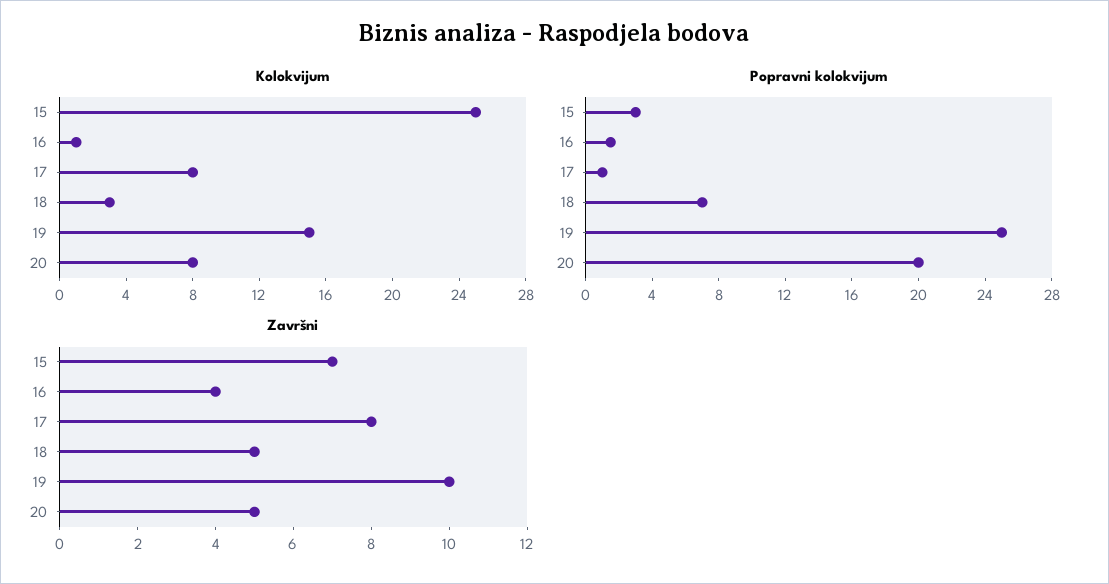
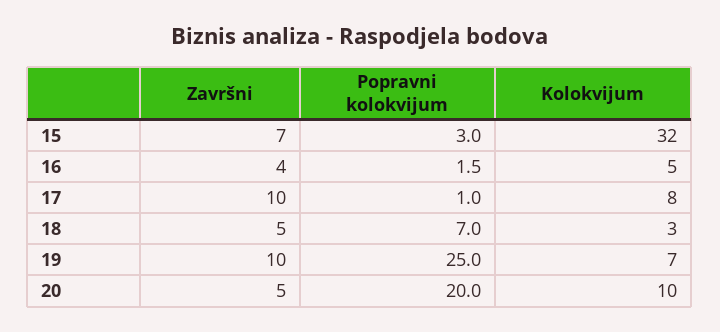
  {
    "Kolokvijum": {
-     "15": 25,
+     "15": 32,
-     "16": 1,
+     "16": 5,
      "17": 8,
      "18": 3,
-     "19": 15,
+     "19": 7,
-     "20": 8
+     "20": 10
    },
    "Popravni kolokvijum": {
      "15": 3,
      "16": 1.5,
      "17": 1,
      "18": 7,
      "19": 25,
      "20": 20
    },
    "Završni": {
      "15": 7,
      "16": 4,
-     "17": 8,
+     "17": 10,
      "18": 5,
      "19": 10,
      "20": 5
    }
  }

